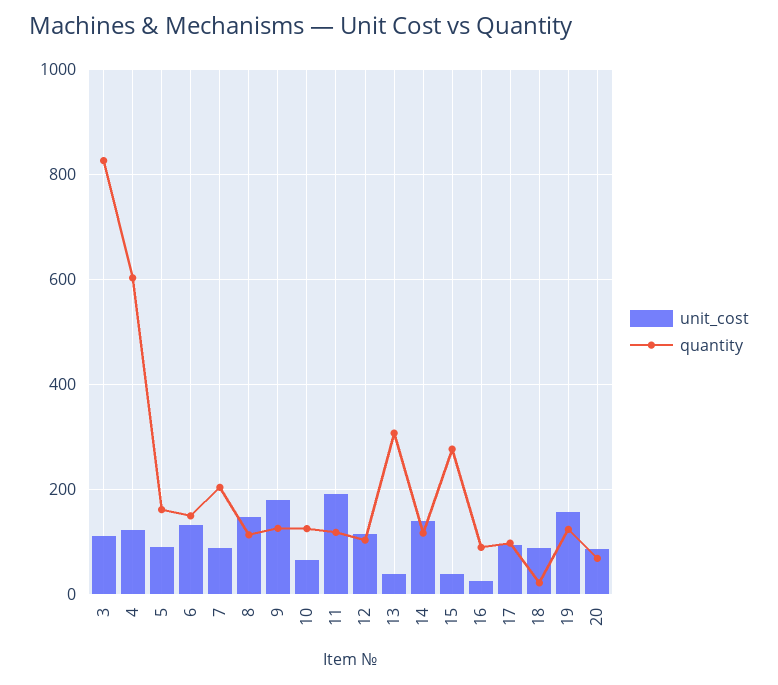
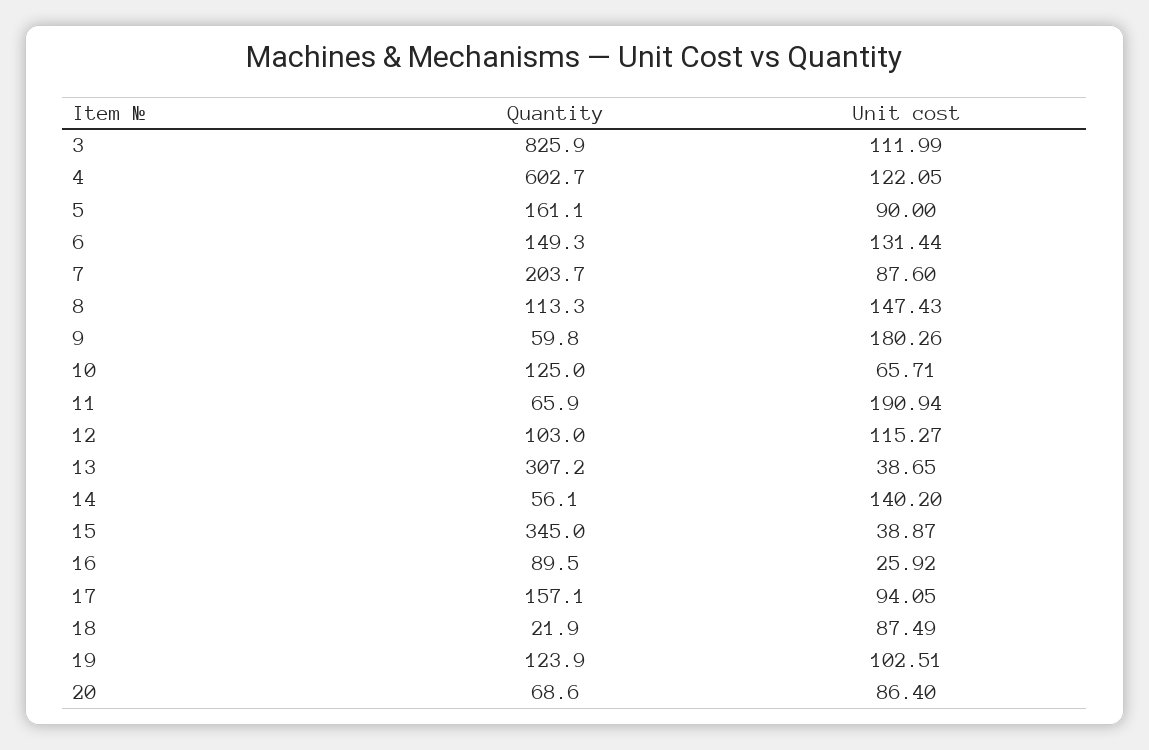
  {
    "unit_cost": {
      "3": 111.99,
      "4": 122.05,
      "5": 90,
      "6": 131.44,
      "7": 87.6,
      "8": 147.43,
      "9": 180.26,
      "10": 65.71,
      "11": 190.94,
      "12": 115.27,
      "13": 38.65,
      "14": 140.2,
      "15": 38.87,
      "16": 25.92,
      "17": 94.05,
      "18": 87.49,
-     "19": 160,
+     "19": 102.51,
      "20": 86.4
    },
    "quantity": {
      "3": 825.9,
      "4": 602.7,
      "5": 161.1,
      "6": 149.3,
      "7": 203.7,
      "8": 113.3,
-     "9": 120,
+     "9": 59.8,
      "10": 125,
-     "11": 120,
+     "11": 65.9,
      "12": 103,
      "13": 307.2,
-     "14": 120,
+     "14": 56.1,
-     "15": 280,
+     "15": 345,
      "16": 89.5,
-     "17": 100,
+     "17": 157.1,
      "18": 21.9,
      "19": 123.9,
      "20": 68.6
    }
  }

